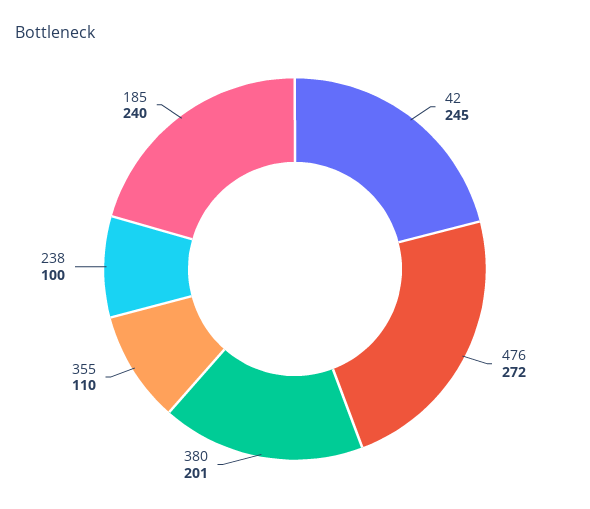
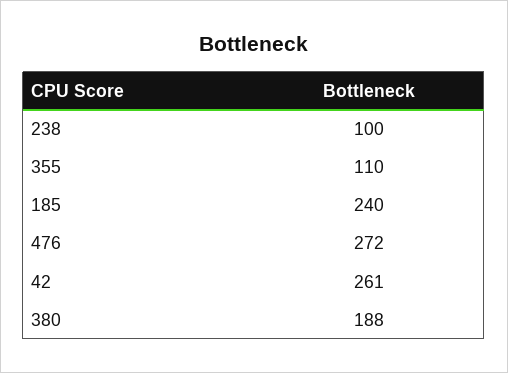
  {
-   "42": 245,
+   "42": 261,
    "476": 272,
-   "380": 201,
+   "380": 188,
    "355": 110,
    "238": 100,
    "185": 240
  }

